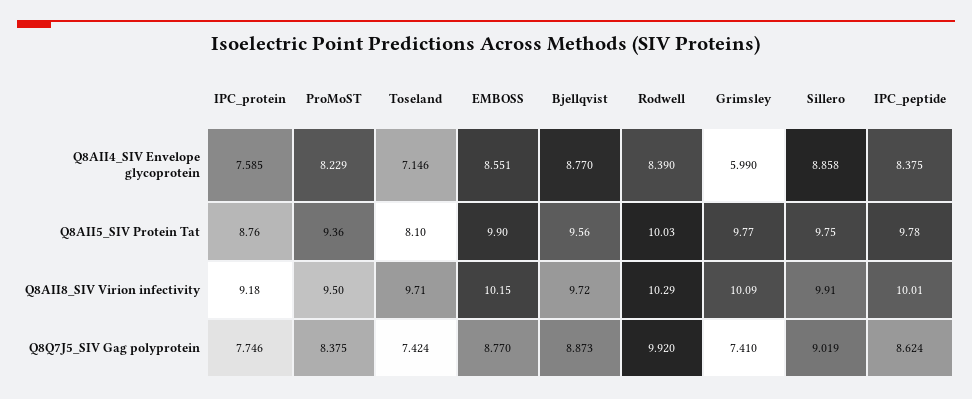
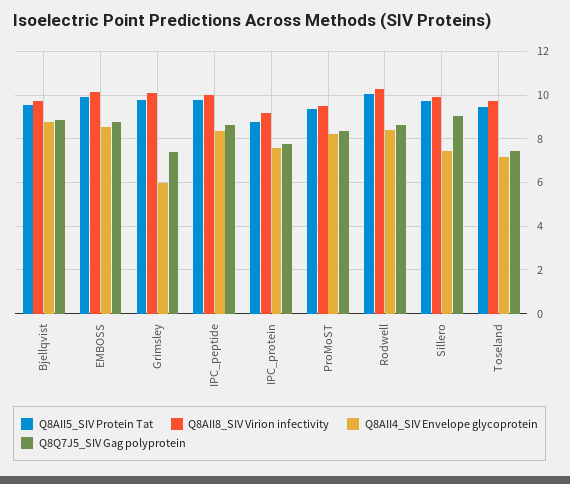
  {
    "Q8AII4_SIV Envelope glycoprotein": {
      "IPC_protein": 7.585,
      "ProMoST": 8.229,
      "Toseland": 7.146,
      "EMBOSS": 8.551,
      "Bjellqvist": 8.77,
      "Rodwell": 8.39,
      "Grimsley": 5.99,
-     "Sillero": 8.858,
+     "Sillero": 7.5,
      "IPC_peptide": 8.375
    },
    "Q8AII5_SIV Protein Tat": {
      "IPC_protein": 8.76,
      "ProMoST": 9.36,
-     "Toseland": 8.1,
+     "Toseland": 9.5,
      "EMBOSS": 9.9,
      "Bjellqvist": 9.56,
      "Rodwell": 10.03,
      "Grimsley": 9.77,
      "Sillero": 9.75,
      "IPC_peptide": 9.78
    },
    "Q8AII8_SIV Virion infectivity": {
      "IPC_protein": 9.18,
      "ProMoST": 9.5,
      "Toseland": 9.71,
      "EMBOSS": 10.15,
      "Bjellqvist": 9.72,
      "Rodwell": 10.29,
      "Grimsley": 10.09,
      "Sillero": 9.91,
      "IPC_peptide": 10.01
    },
    "Q8Q7J5_SIV Gag polyprotein": {
      "IPC_protein": 7.746,
      "ProMoST": 8.375,
      "Toseland": 7.424,
      "EMBOSS": 8.77,
      "Bjellqvist": 8.873,
-     "Rodwell": 9.92,
+     "Rodwell": 8.5,
      "Grimsley": 7.41,
      "Sillero": 9.019,
      "IPC_peptide": 8.624
    }
  }

